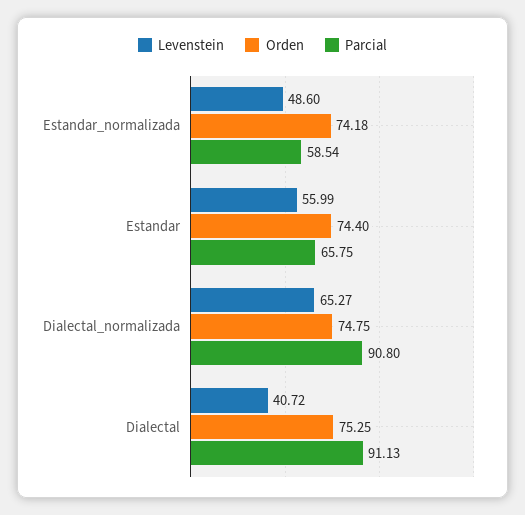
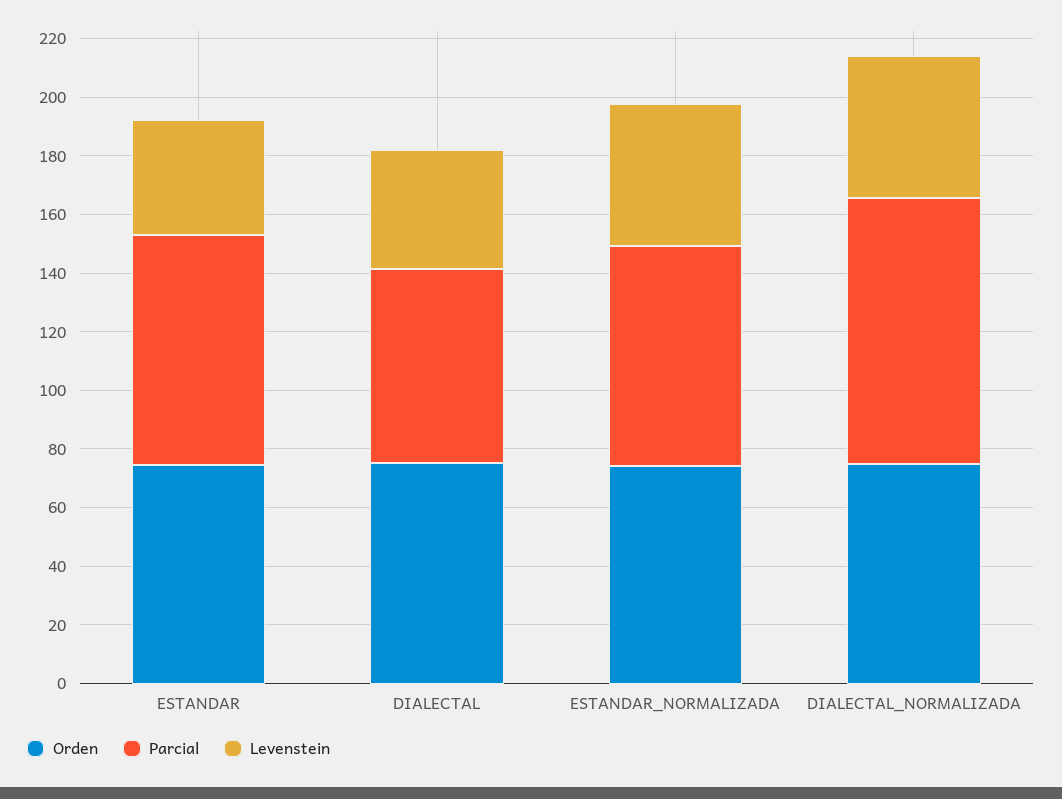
  {
    "Levenstein": {
      "Estandar_normalizada": 48.6,
-     "Estandar": 55.99,
+     "Estandar": 40,
-     "Dialectal_normalizada": 65.27,
+     "Dialectal_normalizada": 50,
      "Dialectal": 40.72
    },
    "Orden": {
      "Estandar_normalizada": 74.18,
      "Estandar": 74.4,
      "Dialectal_normalizada": 74.75,
      "Dialectal": 75.25
    },
    "Parcial": {
-     "Estandar_normalizada": 58.54,
+     "Estandar_normalizada": 75,
-     "Estandar": 65.75,
+     "Estandar": 80,
      "Dialectal_normalizada": 90.8,
-     "Dialectal": 91.13
+     "Dialectal": 65
    }
  }

